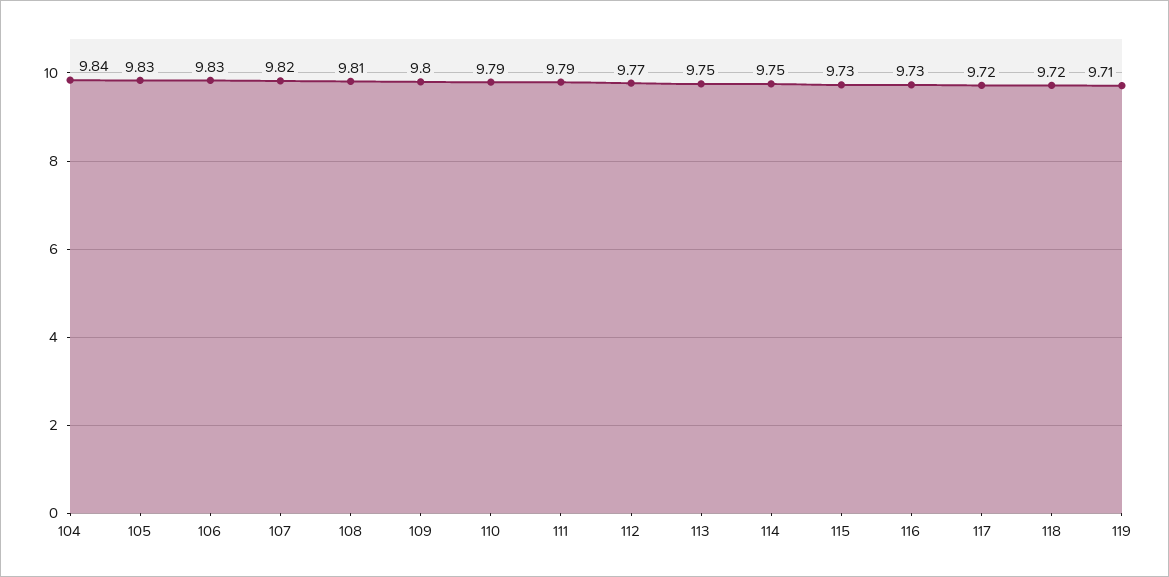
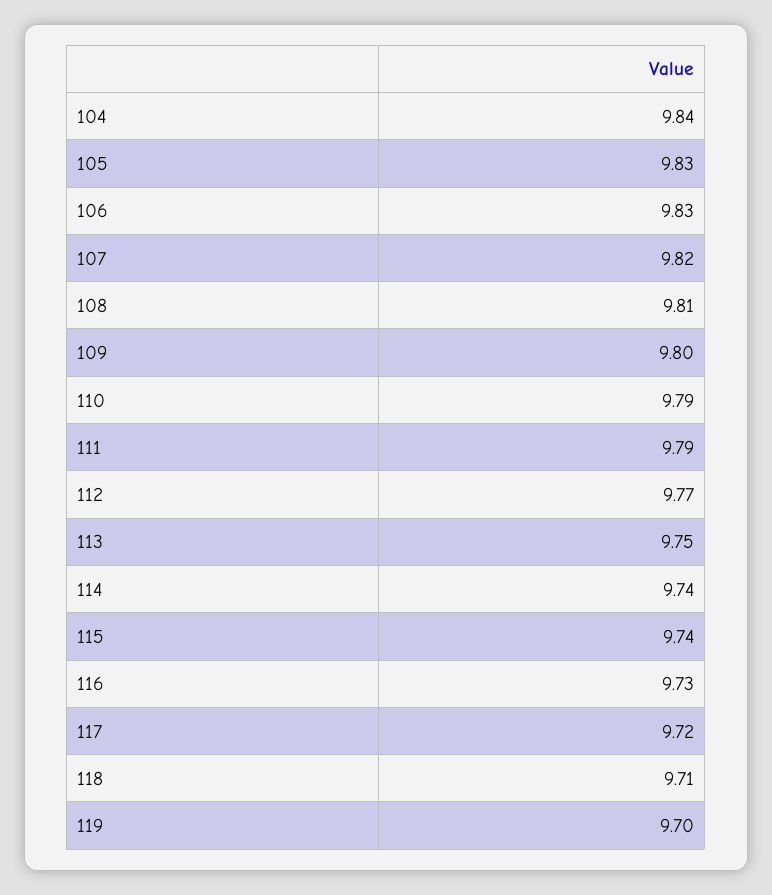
  {
    "104": 9.84,
    "105": 9.83,
    "106": 9.83,
    "107": 9.82,
    "108": 9.81,
    "109": 9.8,
    "110": 9.79,
    "111": 9.79,
    "112": 9.77,
    "113": 9.75,
-   "114": 9.75,
+   "114": 9.74,
-   "115": 9.73,
+   "115": 9.74,
    "116": 9.73,
    "117": 9.72,
-   "118": 9.72,
+   "118": 9.71,
-   "119": 9.71
+   "119": 9.7
  }

